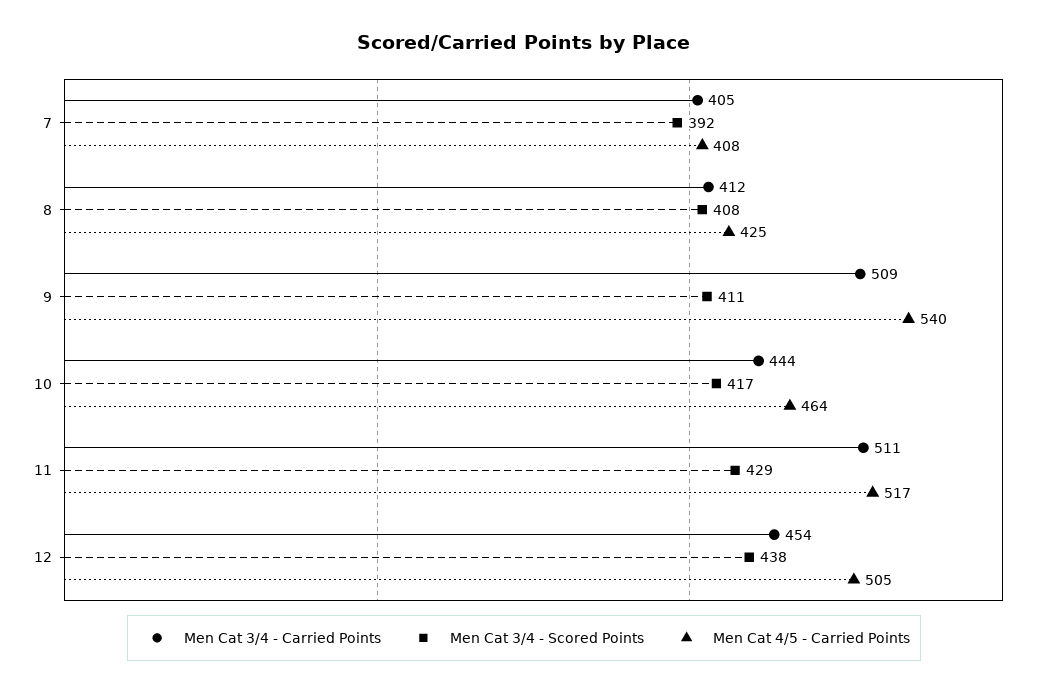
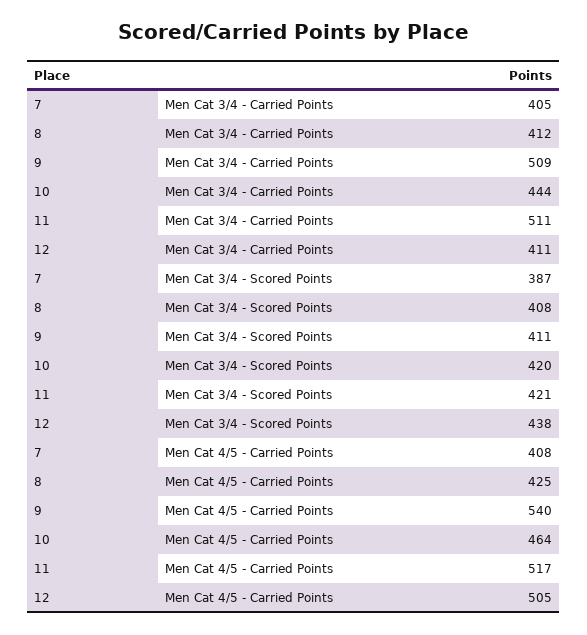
  {
    "Men Cat 3/4 - Carried Points": {
      "7": 405,
      "8": 412,
      "9": 509,
      "10": 444,
      "11": 511,
-     "12": 454
+     "12": 411
    },
    "Men Cat 3/4 - Scored Points": {
-     "7": 392,
+     "7": 387,
      "8": 408,
      "9": 411,
-     "10": 417,
+     "10": 420,
-     "11": 429,
+     "11": 421,
      "12": 438
    },
    "Men Cat 4/5 - Carried Points": {
      "7": 408,
      "8": 425,
      "9": 540,
      "10": 464,
      "11": 517,
      "12": 505
    }
  }

